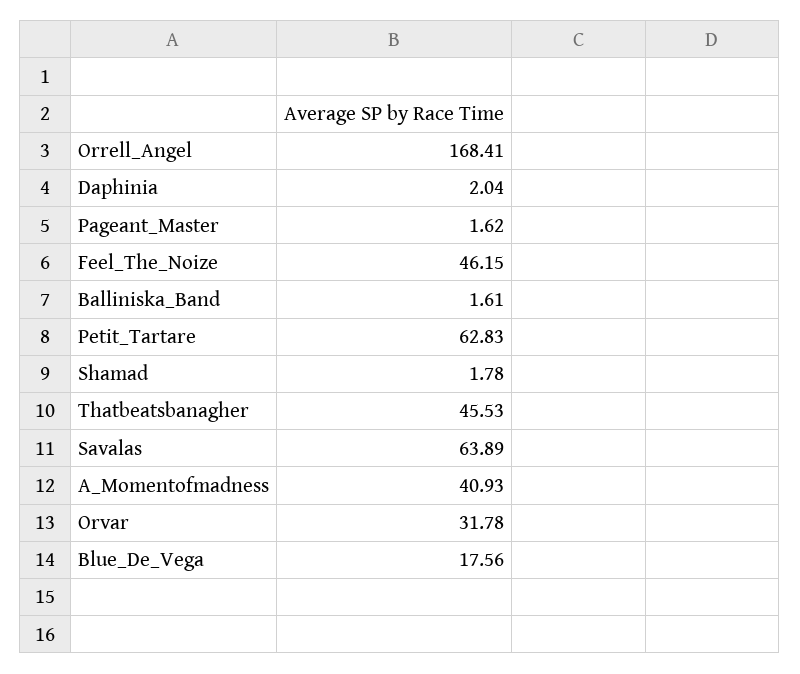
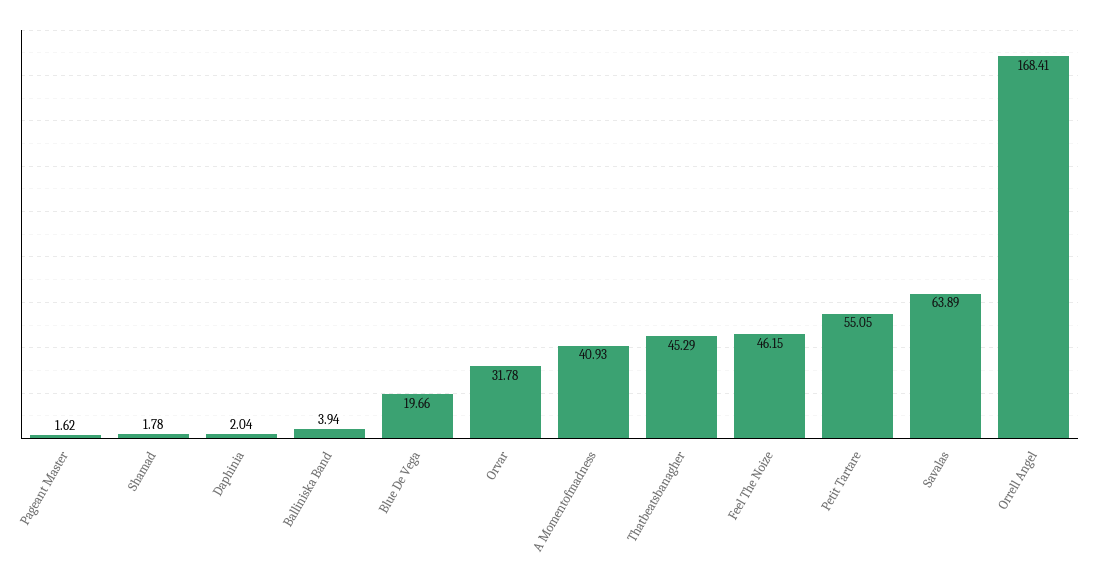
  {
    "Orrell_Angel": 168.41,
    "Daphinia": 2.04,
    "Pageant_Master": 1.62,
    "Feel_The_Noize": 46.15,
-   "Balliniska_Band": 1.61,
+   "Balliniska_Band": 3.94,
-   "Petit_Tartare": 62.83,
+   "Petit_Tartare": 55.05,
    "Shamad": 1.78,
-   "Thatbeatsbanagher": 45.53,
+   "Thatbeatsbanagher": 45.29,
    "Savalas": 63.89,
    "A_Momentofmadness": 40.93,
    "Orvar": 31.78,
-   "Blue_De_Vega": 17.56
+   "Blue_De_Vega": 19.66
  }

